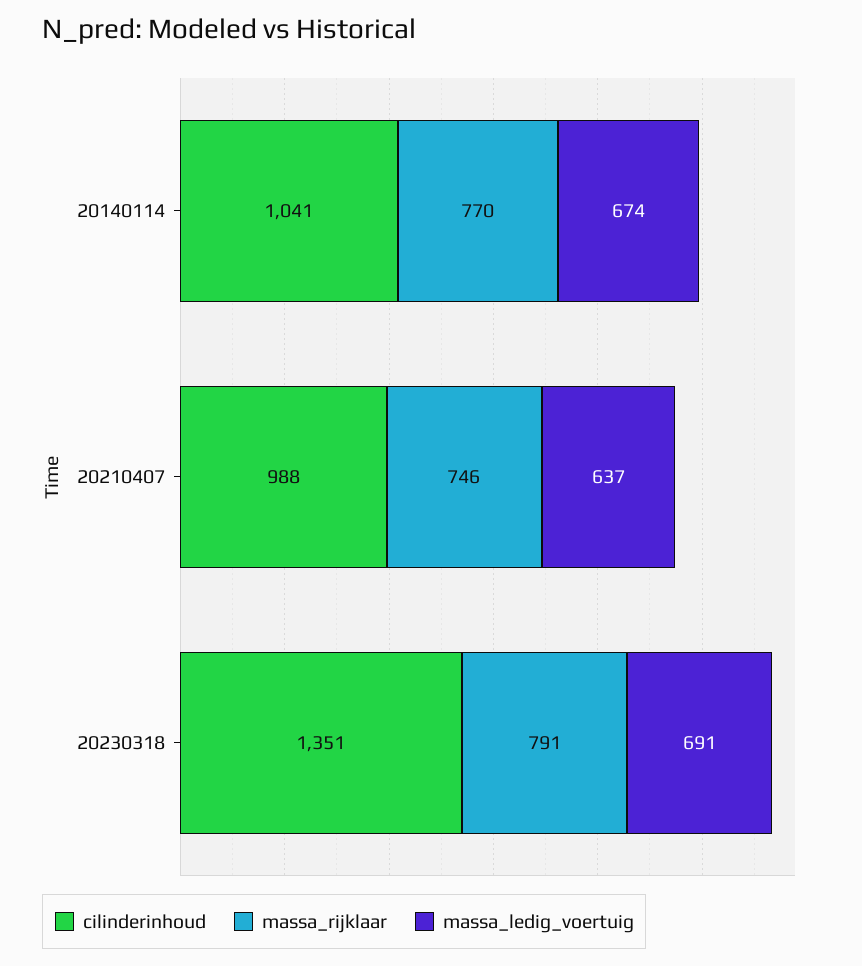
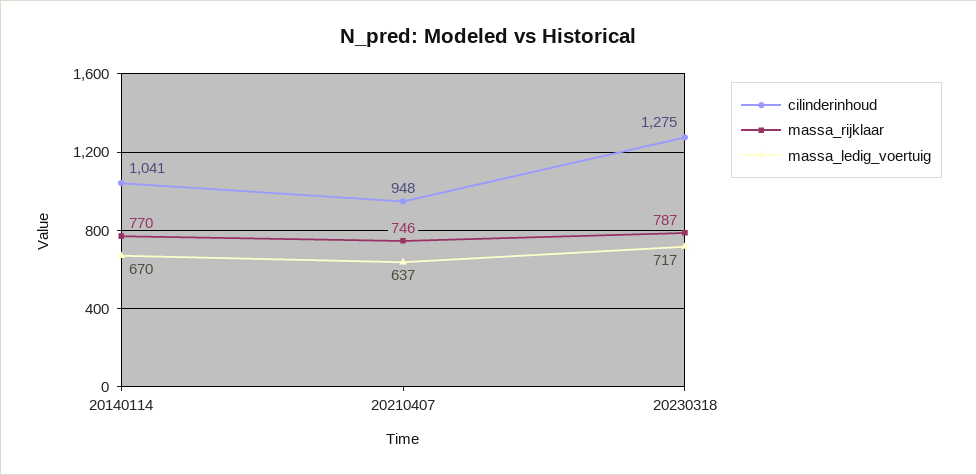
  {
    "cilinderinhoud": {
      "20140114": 1041,
-     "20210407": 988,
+     "20210407": 948,
-     "20230318": 1351
+     "20230318": 1275
    },
    "massa_rijklaar": {
      "20140114": 770,
      "20210407": 746,
-     "20230318": 791
+     "20230318": 787
    },
    "massa_ledig_voertuig": {
-     "20140114": 674,
+     "20140114": 670,
      "20210407": 637,
-     "20230318": 691
+     "20230318": 717
    }
  }

